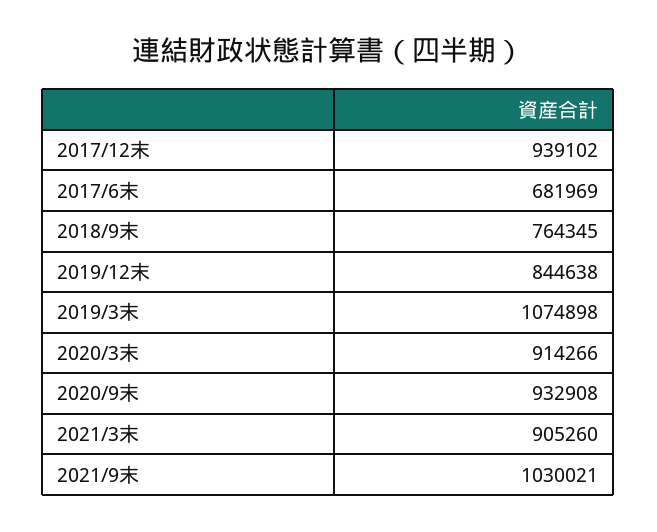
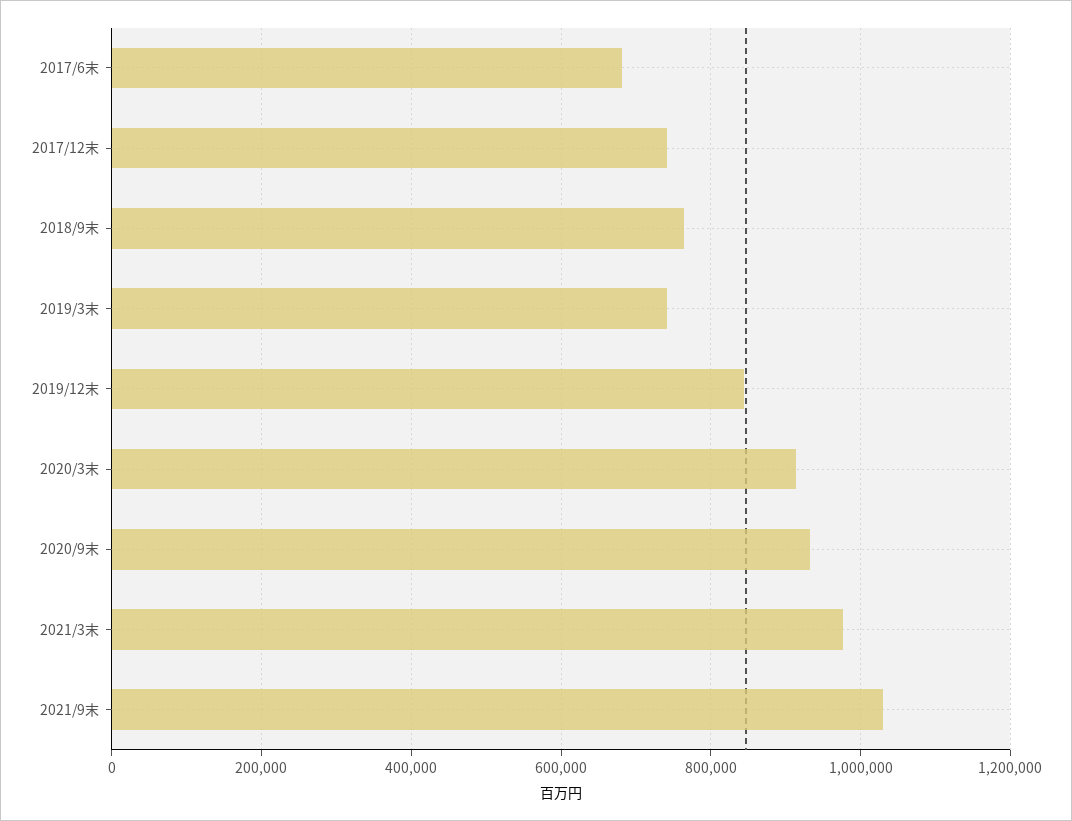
  {
-   "2017/12末": 939102,
+   "2017/12末": 740000,
    "2017/6末": 681969,
    "2018/9末": 764345,
    "2019/12末": 844638,
-   "2019/3末": 1074898,
+   "2019/3末": 740000,
    "2020/3末": 914266,
    "2020/9末": 932908,
-   "2021/3末": 905260,
+   "2021/3末": 980000,
    "2021/9末": 1030021
  }

